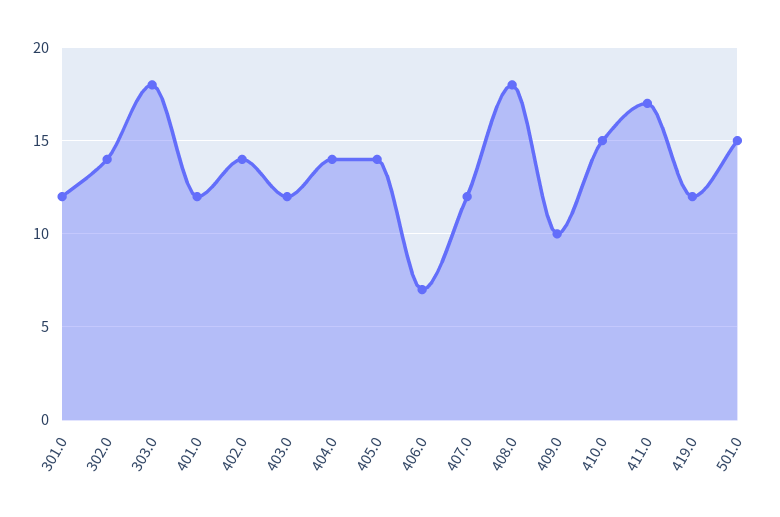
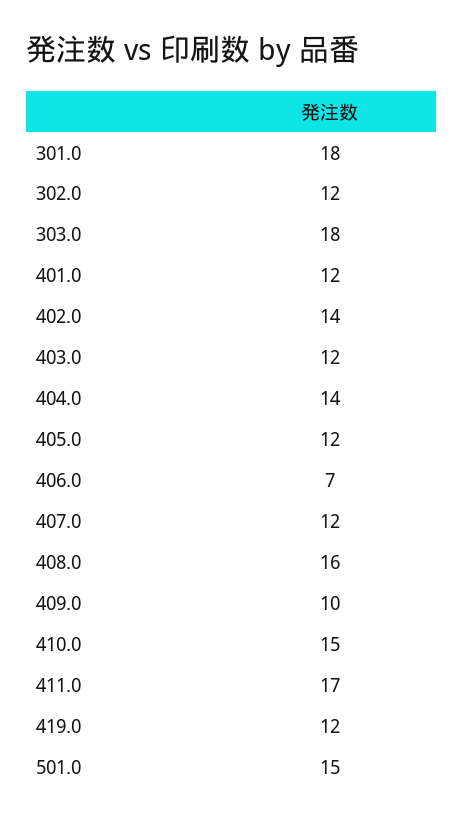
  {
-   "301.0": 12,
+   "301.0": 18,
-   "302.0": 14,
+   "302.0": 12,
    "303.0": 18,
    "401.0": 12,
    "402.0": 14,
    "403.0": 12,
    "404.0": 14,
-   "405.0": 14,
+   "405.0": 12,
    "406.0": 7,
    "407.0": 12,
-   "408.0": 18,
+   "408.0": 16,
    "409.0": 10,
    "410.0": 15,
    "411.0": 17,
    "419.0": 12,
    "501.0": 15
  }

